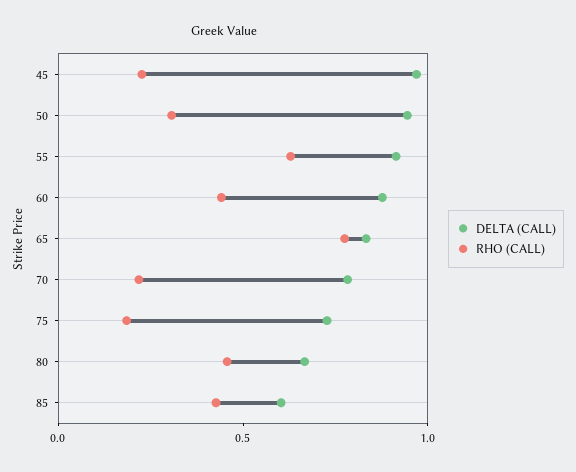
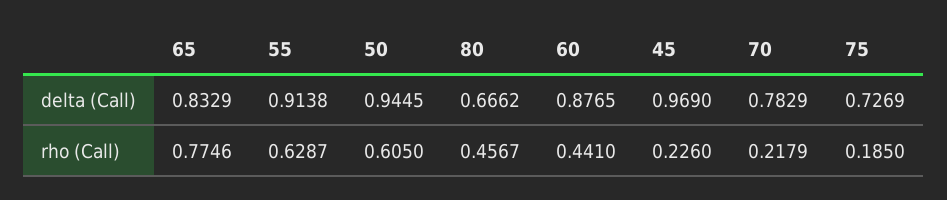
  {
    "DELTA (CALL)": {
      "45": 0.969,
      "50": 0.9445,
      "55": 0.9138,
      "60": 0.8765,
      "65": 0.8329,
      "70": 0.7829,
      "75": 0.7269,
-     "80": 0.6662,
+     "80": 0.6662
-     "85": 0.6
    },
    "RHO (CALL)": {
      "45": 0.226,
-     "50": 0.3,
+     "50": 0.605,
      "55": 0.6287,
      "60": 0.441,
      "65": 0.7746,
      "70": 0.2179,
      "75": 0.185,
-     "80": 0.4567,
+     "80": 0.4567
-     "85": 0.4
    }
  }

